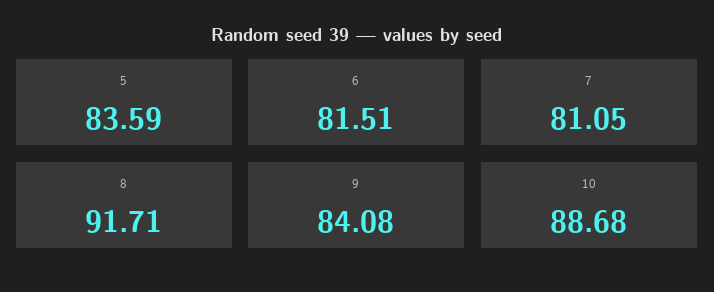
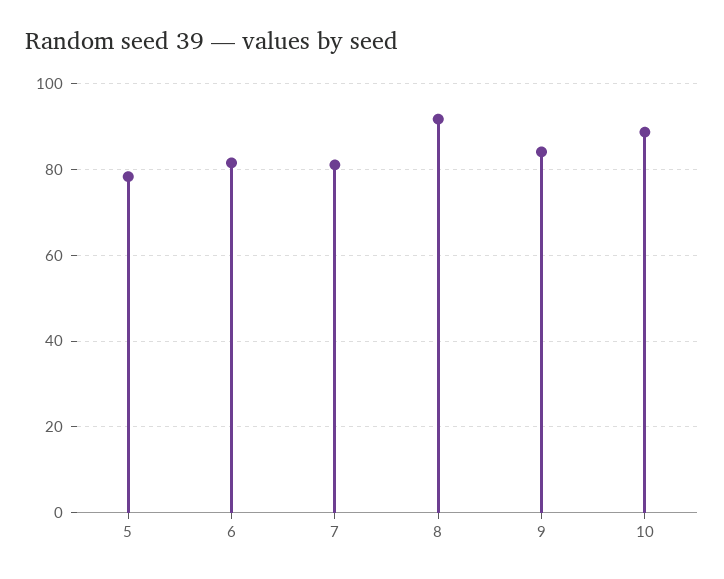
  {
-   "5": 83.59,
+   "5": 78,
    "6": 81.51,
    "7": 81.05,
    "8": 91.71,
    "9": 84.08,
    "10": 88.68
  }

